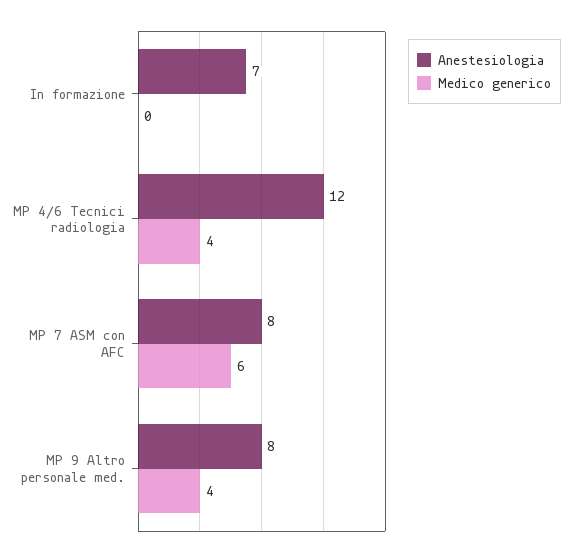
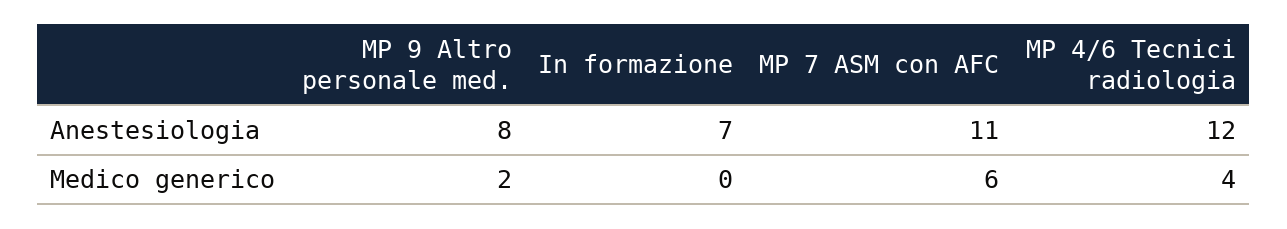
  {
    "Anestesiologia": {
      "In formazione": 7,
      "MP 4/6 Tecnici radiologia": 12,
-     "MP 7 ASM con AFC": 8,
+     "MP 7 ASM con AFC": 11,
      "MP 9 Altro personale med.": 8
    },
    "Medico generico": {
      "In formazione": 0,
      "MP 4/6 Tecnici radiologia": 4,
      "MP 7 ASM con AFC": 6,
-     "MP 9 Altro personale med.": 4
+     "MP 9 Altro personale med.": 2
    }
  }

